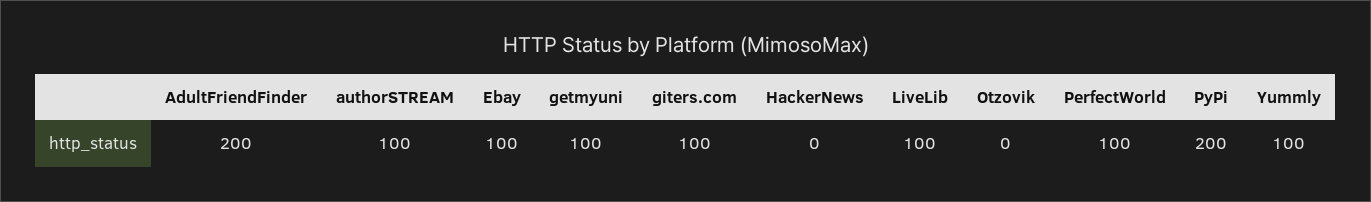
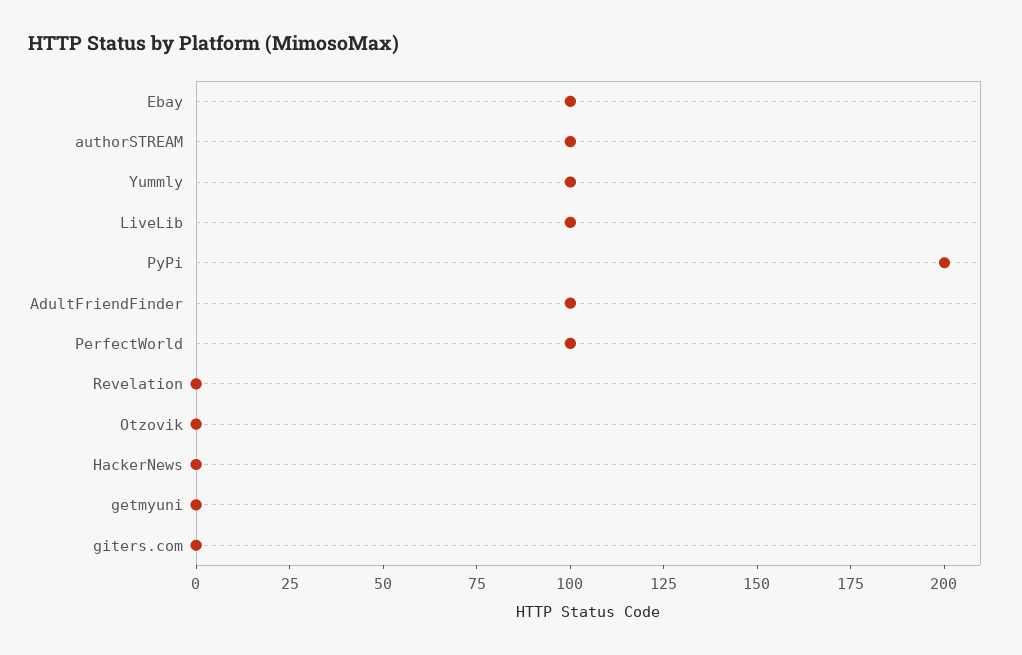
  {
-   "AdultFriendFinder": 200,
+   "AdultFriendFinder": 100,
    "authorSTREAM": 100,
    "Ebay": 100,
-   "getmyuni": 100,
+   "getmyuni": 0,
-   "giters.com": 100,
+   "giters.com": 0,
    "HackerNews": 0,
    "LiveLib": 100,
    "Otzovik": 0,
    "PerfectWorld": 100,
    "PyPi": 200,
-   "Yummly": 100
+   "Yummly": 100,
+   "Revelation": 0
  }

